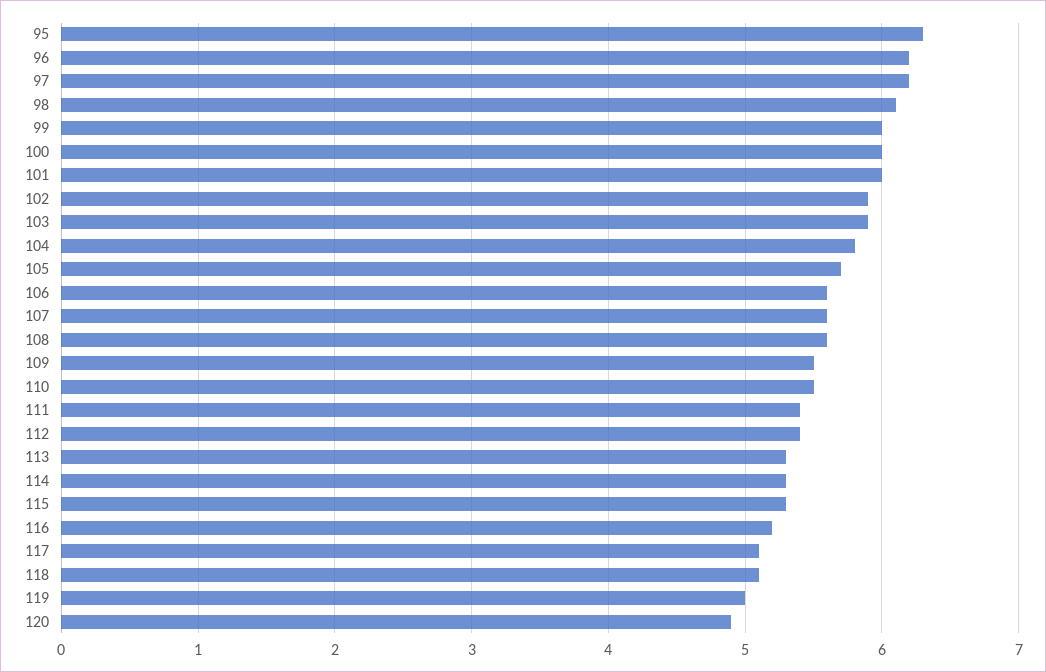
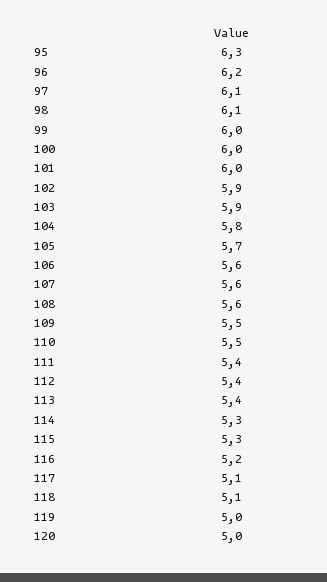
  {
    "95": 6.3,
    "96": 6.2,
-   "97": 6.2,
+   "97": 6.1,
    "98": 6.1,
    "99": 6,
    "100": 6,
    "101": 6,
    "102": 5.9,
    "103": 5.9,
    "104": 5.8,
    "105": 5.7,
    "106": 5.6,
    "107": 5.6,
    "108": 5.6,
    "109": 5.5,
    "110": 5.5,
    "111": 5.4,
    "112": 5.4,
-   "113": 5.3,
+   "113": 5.4,
    "114": 5.3,
    "115": 5.3,
    "116": 5.2,
    "117": 5.1,
    "118": 5.1,
    "119": 5,
-   "120": 4.9
+   "120": 5
  }

